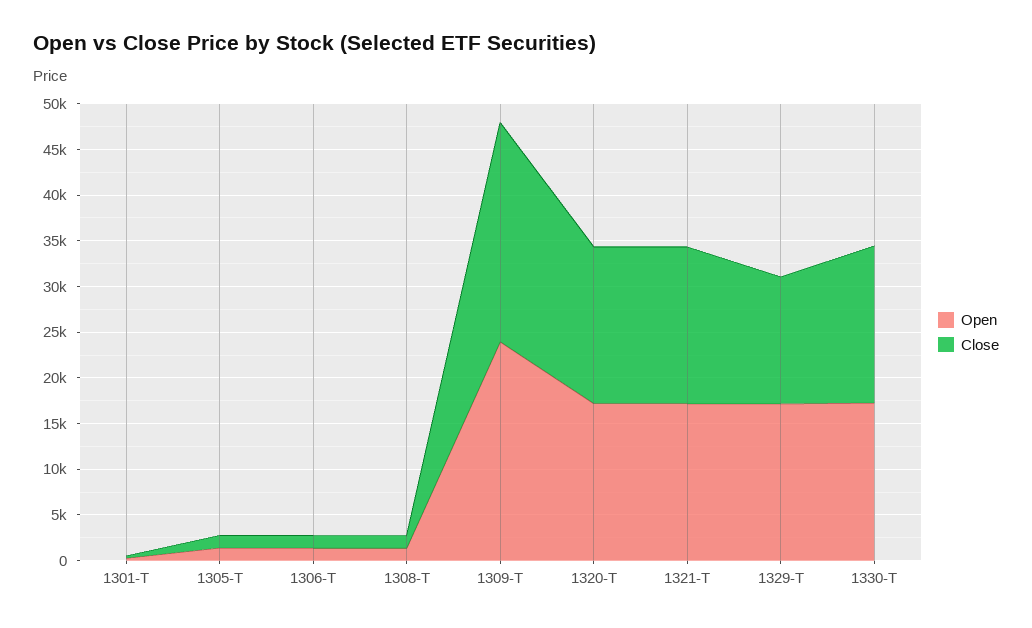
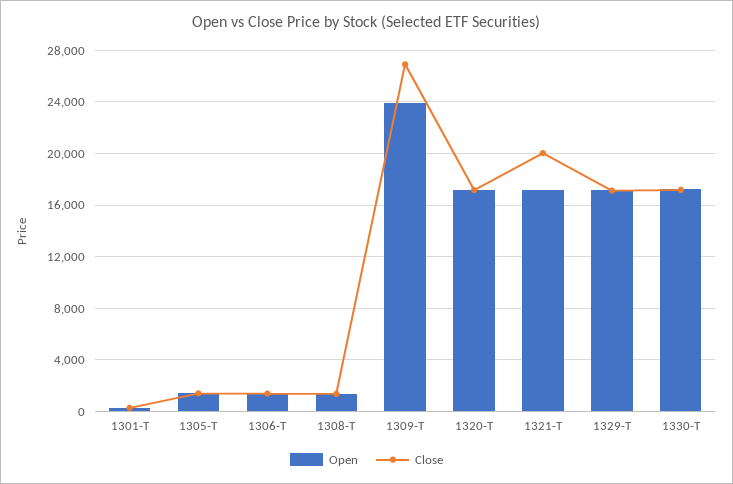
  {
    "Open": {
      "1301-T": 500,
      "1305-T": 1500,
      "1306-T": 1500,
      "1308-T": 1500,
      "1309-T": 24000,
      "1320-T": 17000,
      "1321-T": 17000,
      "1329-T": 17000,
      "1330-T": 17500
    },
    "Close": {
      "1301-T": 500,
      "1305-T": 1500,
      "1306-T": 1500,
      "1308-T": 1500,
-     "1309-T": 24000,
+     "1309-T": 27000,
      "1320-T": 17000,
-     "1321-T": 17000,
+     "1321-T": 20000,
-     "1329-T": 14000,
+     "1329-T": 17000,
      "1330-T": 17000
    }
  }

